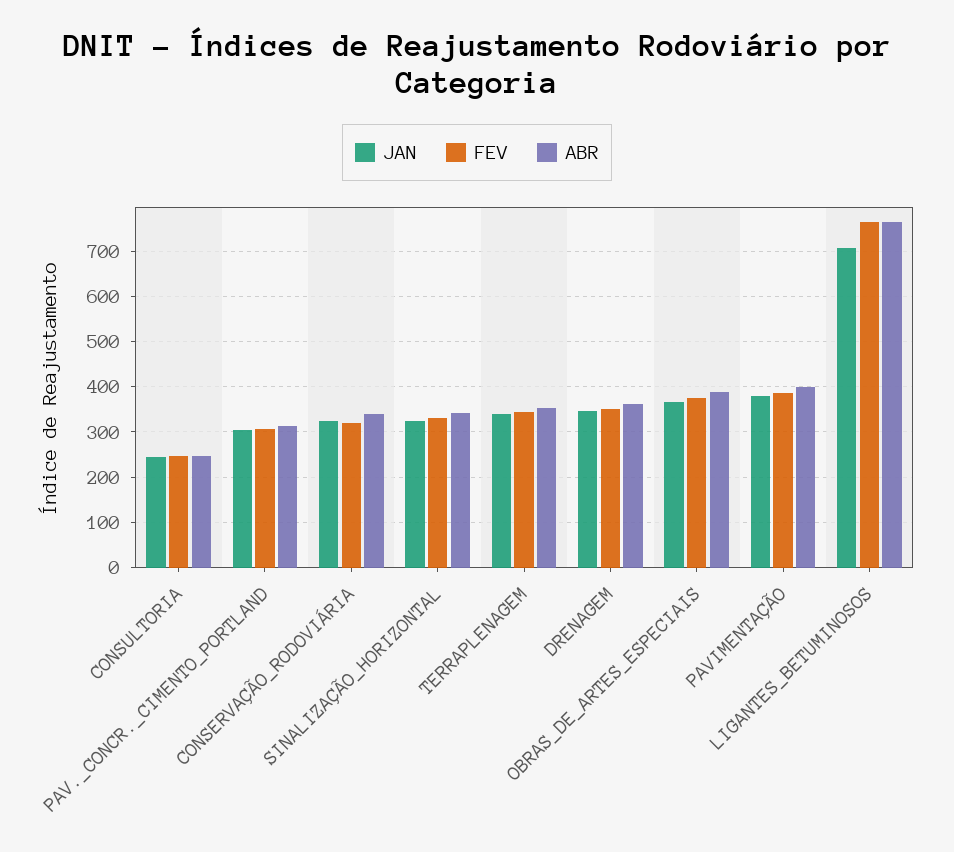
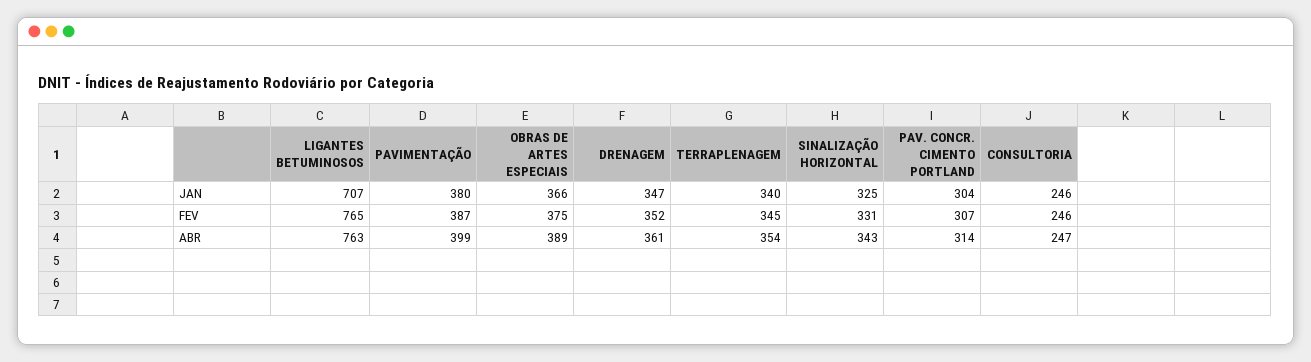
  {
    "JAN": {
      "CONSULTORIA": 246,
      "PAV._CONCR._CIMENTO_PORTLAND": 304,
-     "CONSERVAÇÃO_RODOVIÁRIA": 320,
      "SINALIZAÇÃO_HORIZONTAL": 325,
      "TERRAPLENAGEM": 340,
      "DRENAGEM": 347,
      "OBRAS_DE_ARTES_ESPECIAIS": 366,
      "PAVIMENTAÇÃO": 380,
      "LIGANTES_BETUMINOSOS": 707
    },
    "FEV": {
      "CONSULTORIA": 246,
      "PAV._CONCR._CIMENTO_PORTLAND": 307,
-     "CONSERVAÇÃO_RODOVIÁRIA": 320,
      "SINALIZAÇÃO_HORIZONTAL": 331,
      "TERRAPLENAGEM": 345,
      "DRENAGEM": 352,
      "OBRAS_DE_ARTES_ESPECIAIS": 375,
      "PAVIMENTAÇÃO": 387,
      "LIGANTES_BETUMINOSOS": 765
    },
    "ABR": {
      "CONSULTORIA": 247,
      "PAV._CONCR._CIMENTO_PORTLAND": 314,
-     "CONSERVAÇÃO_RODOVIÁRIA": 340,
      "SINALIZAÇÃO_HORIZONTAL": 343,
      "TERRAPLENAGEM": 354,
      "DRENAGEM": 361,
      "OBRAS_DE_ARTES_ESPECIAIS": 389,
      "PAVIMENTAÇÃO": 399,
      "LIGANTES_BETUMINOSOS": 763
    }
  }

